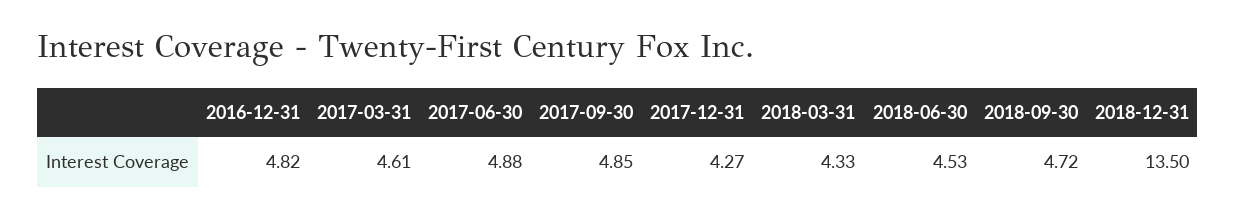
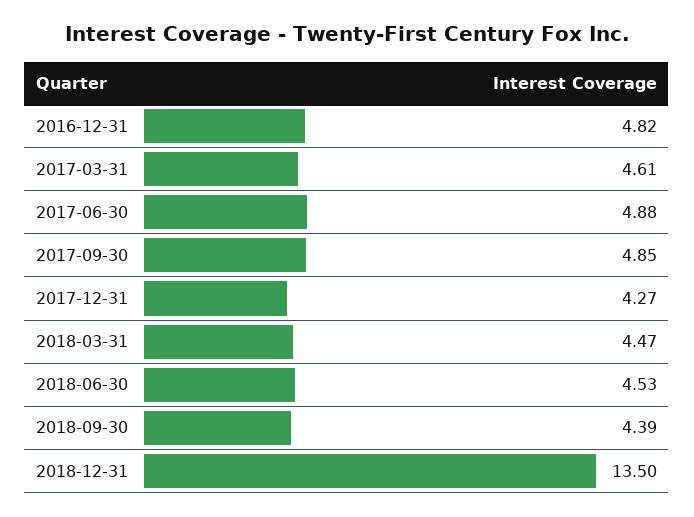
  {
    "2016-12-31": 4.82,
    "2017-03-31": 4.61,
    "2017-06-30": 4.88,
    "2017-09-30": 4.85,
    "2017-12-31": 4.27,
-   "2018-03-31": 4.33,
+   "2018-03-31": 4.47,
    "2018-06-30": 4.53,
-   "2018-09-30": 4.72,
+   "2018-09-30": 4.39,
    "2018-12-31": 13.5
  }

